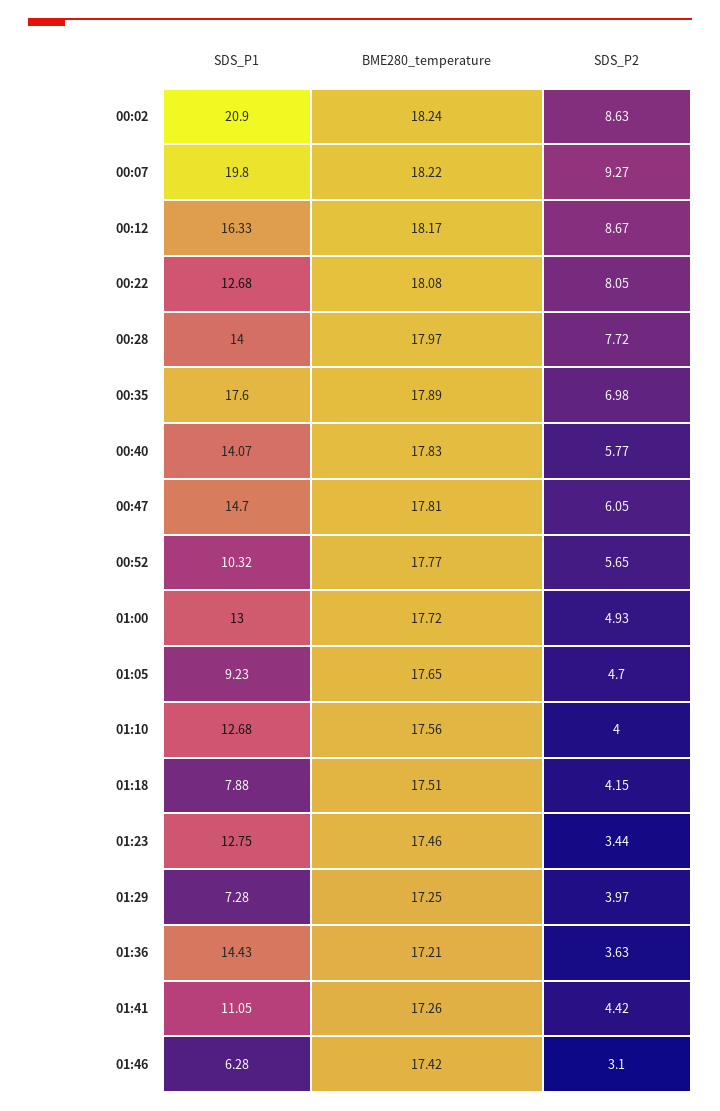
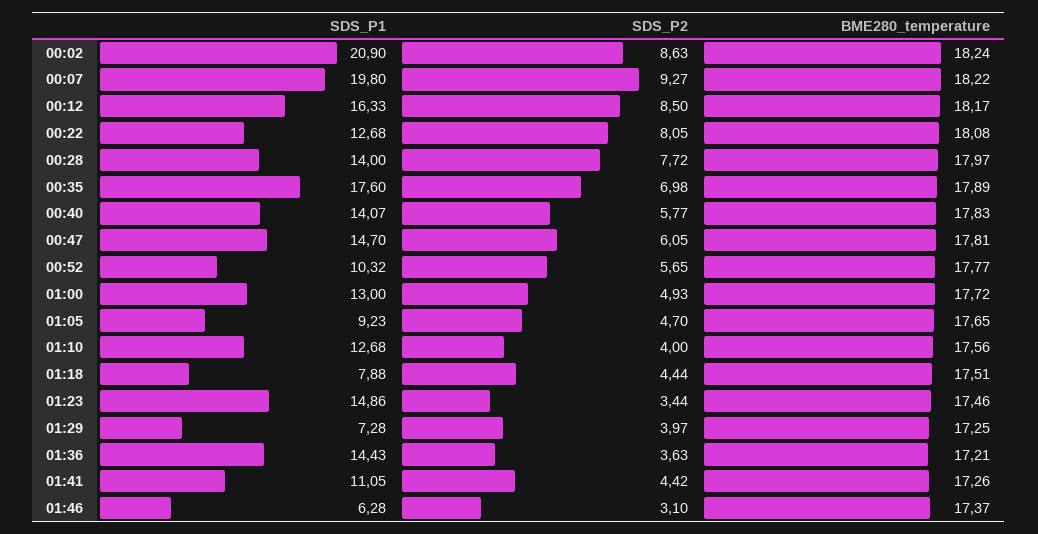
  {
    "SDS_P1": {
      "00:02": 20.9,
      "00:07": 19.8,
      "00:12": 16.33,
      "00:22": 12.68,
      "00:28": 14,
      "00:35": 17.6,
      "00:40": 14.07,
      "00:47": 14.7,
      "00:52": 10.32,
      "01:00": 13,
      "01:05": 9.23,
      "01:10": 12.68,
      "01:18": 7.88,
-     "01:23": 12.75,
+     "01:23": 14.86,
      "01:29": 7.28,
      "01:36": 14.43,
      "01:41": 11.05,
      "01:46": 6.28
    },
    "BME280_temperature": {
      "00:02": 18.24,
      "00:07": 18.22,
      "00:12": 18.17,
      "00:22": 18.08,
      "00:28": 17.97,
      "00:35": 17.89,
      "00:40": 17.83,
      "00:47": 17.81,
      "00:52": 17.77,
      "01:00": 17.72,
      "01:05": 17.65,
      "01:10": 17.56,
      "01:18": 17.51,
      "01:23": 17.46,
      "01:29": 17.25,
      "01:36": 17.21,
      "01:41": 17.26,
-     "01:46": 17.42
+     "01:46": 17.37
    },
    "SDS_P2": {
      "00:02": 8.63,
      "00:07": 9.27,
-     "00:12": 8.67,
+     "00:12": 8.5,
      "00:22": 8.05,
      "00:28": 7.72,
      "00:35": 6.98,
      "00:40": 5.77,
      "00:47": 6.05,
      "00:52": 5.65,
      "01:00": 4.93,
      "01:05": 4.7,
      "01:10": 4,
-     "01:18": 4.15,
+     "01:18": 4.44,
      "01:23": 3.44,
      "01:29": 3.97,
      "01:36": 3.63,
      "01:41": 4.42,
      "01:46": 3.1
    }
  }

